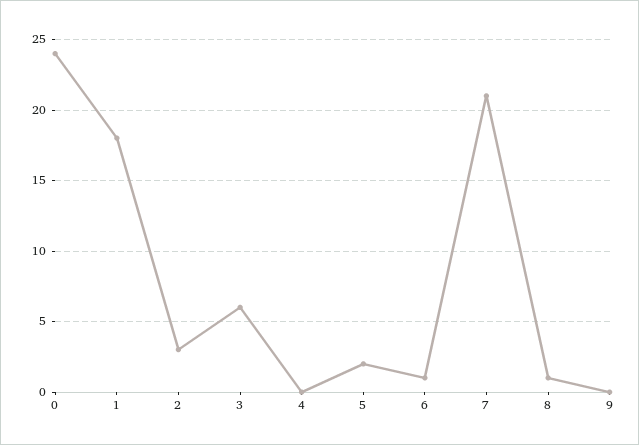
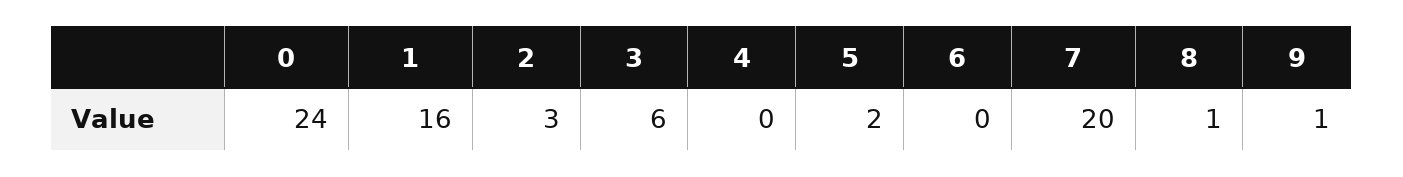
  {
    "0": 24,
-   "1": 18,
+   "1": 16,
    "2": 3,
    "3": 6,
    "4": 0,
    "5": 2,
-   "6": 1,
+   "6": 0,
-   "7": 21,
+   "7": 20,
    "8": 1,
-   "9": 0
+   "9": 1
  }

